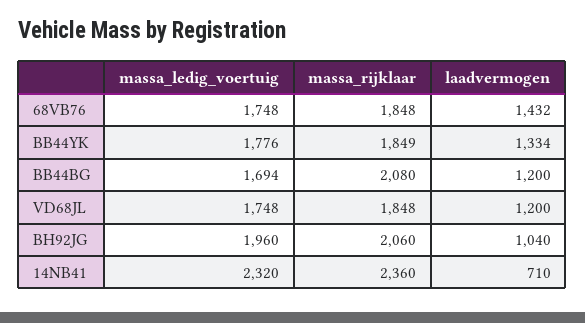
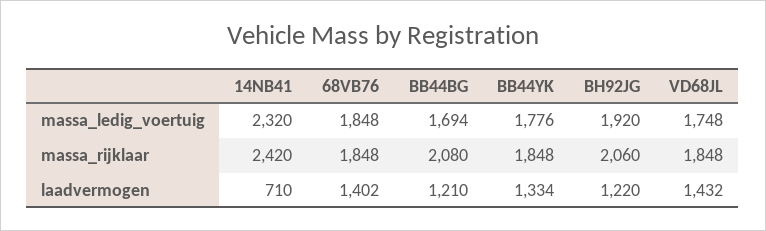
  {
    "massa_ledig_voertuig": {
-     "68VB76": 1748,
+     "68VB76": 1848,
      "BB44YK": 1776,
      "BB44BG": 1694,
      "VD68JL": 1748,
-     "BH92JG": 1960,
+     "BH92JG": 1920,
      "14NB41": 2320
    },
    "massa_rijklaar": {
      "68VB76": 1848,
-     "BB44YK": 1849,
+     "BB44YK": 1848,
      "BB44BG": 2080,
      "VD68JL": 1848,
      "BH92JG": 2060,
-     "14NB41": 2360
+     "14NB41": 2420
    },
    "laadvermogen": {
-     "68VB76": 1432,
+     "68VB76": 1402,
      "BB44YK": 1334,
-     "BB44BG": 1200,
+     "BB44BG": 1210,
-     "VD68JL": 1200,
+     "VD68JL": 1432,
-     "BH92JG": 1040,
+     "BH92JG": 1220,
      "14NB41": 710
    }
  }

